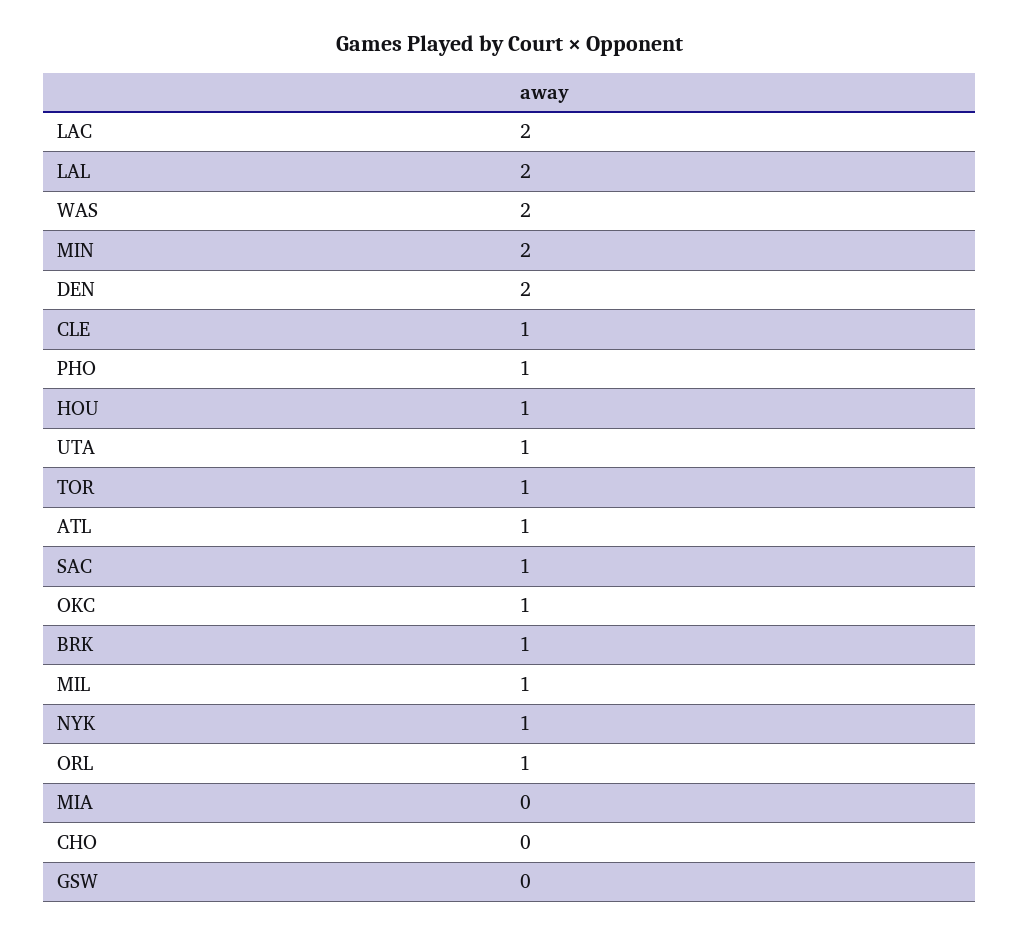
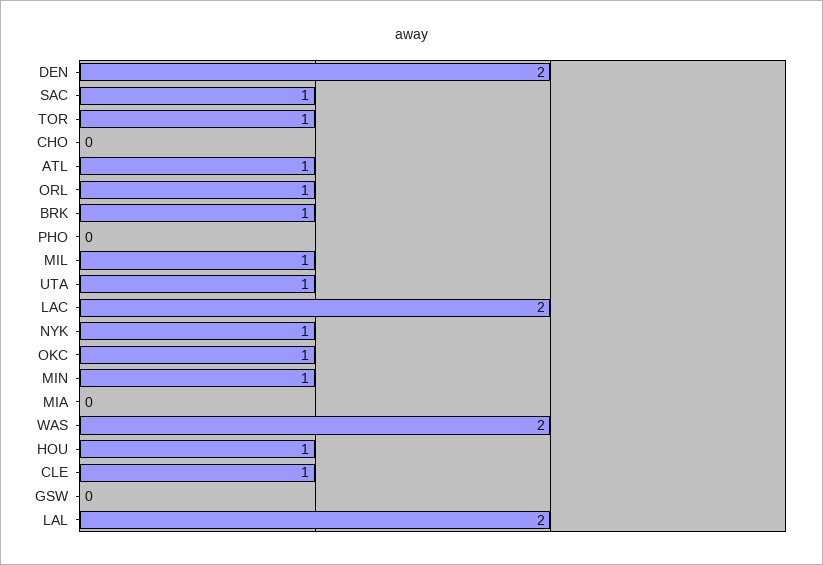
  {
    "LAC": 2,
    "LAL": 2,
    "WAS": 2,
-   "MIN": 2,
+   "MIN": 1,
    "DEN": 2,
    "CLE": 1,
-   "PHO": 1,
+   "PHO": 0,
    "HOU": 1,
    "UTA": 1,
    "TOR": 1,
    "ATL": 1,
    "SAC": 1,
    "OKC": 1,
    "BRK": 1,
    "MIL": 1,
    "NYK": 1,
    "ORL": 1,
    "MIA": 0,
    "CHO": 0,
    "GSW": 0
  }

